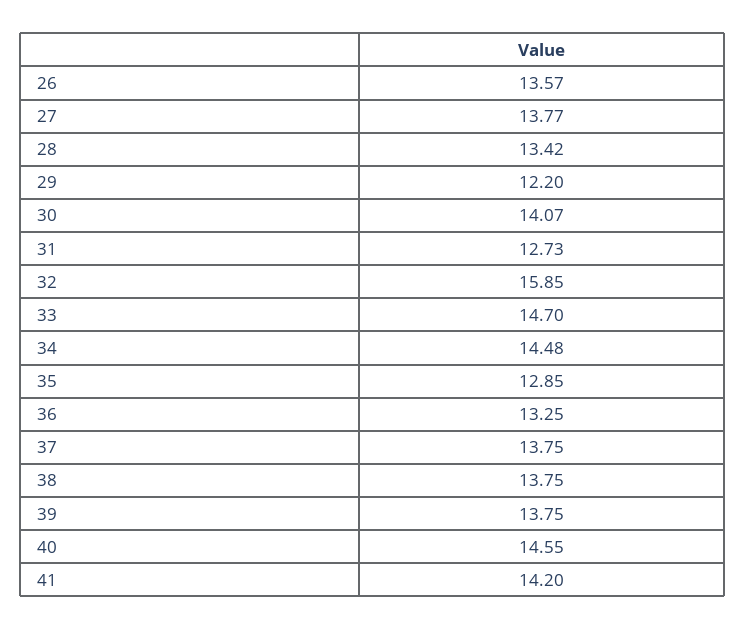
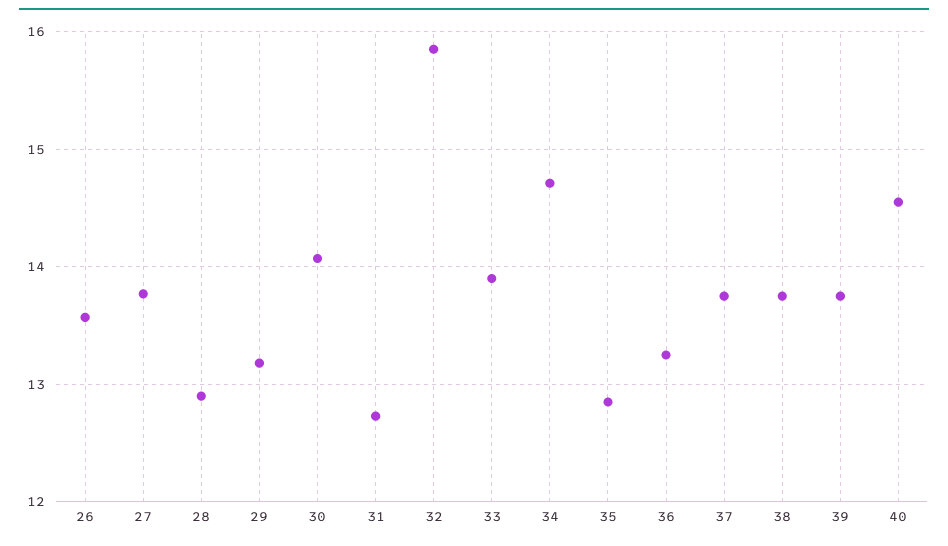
  {
    "26": 13.57,
    "27": 13.77,
-   "28": 13.42,
+   "28": 12.9,
-   "29": 12.2,
+   "29": 13.2,
    "30": 14.07,
    "31": 12.73,
    "32": 15.85,
-   "33": 14.7,
+   "33": 13.9,
-   "34": 14.48,
+   "34": 14.7,
    "35": 12.85,
    "36": 13.25,
    "37": 13.75,
    "38": 13.75,
    "39": 13.75,
-   "40": 14.55,
+   "40": 14.55
-   "41": 14.2
  }

